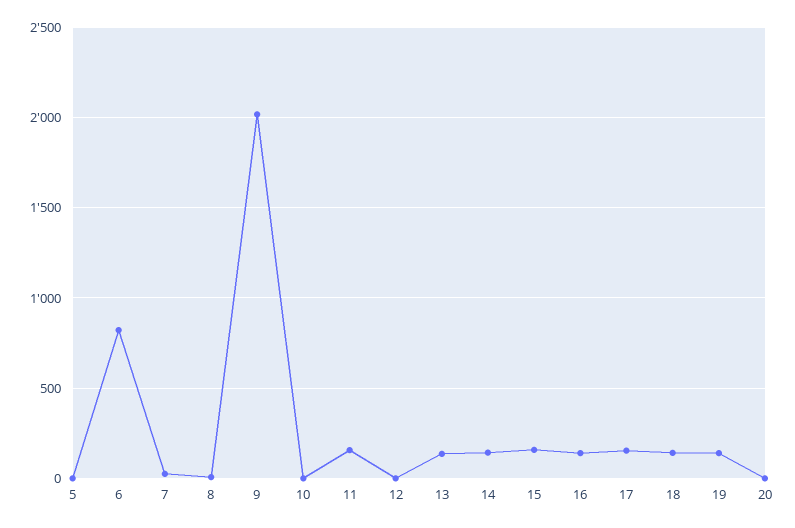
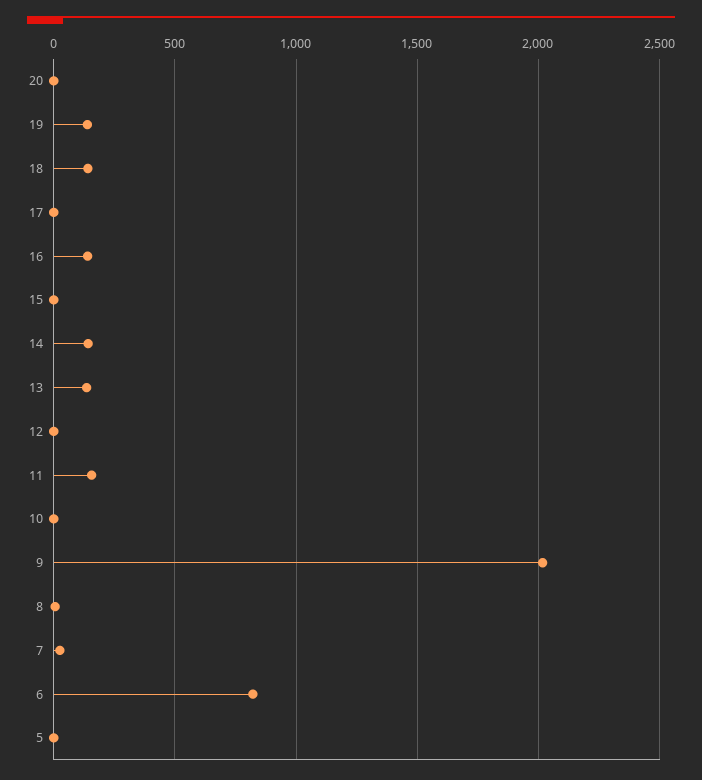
  {
    "5": 0,
    "6": 800,
    "7": 50,
    "8": 0,
    "9": 2000,
    "10": 0,
    "11": 150,
    "12": 0,
    "13": 150,
    "14": 150,
-   "15": 150,
+   "15": 0,
    "16": 150,
-   "17": 150,
+   "17": 0,
    "18": 150,
    "19": 150,
    "20": 0
  }

